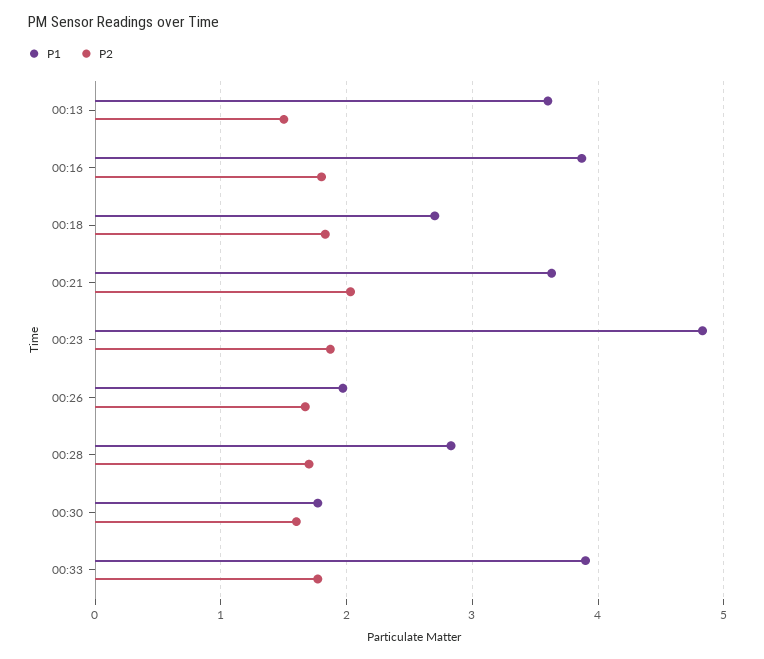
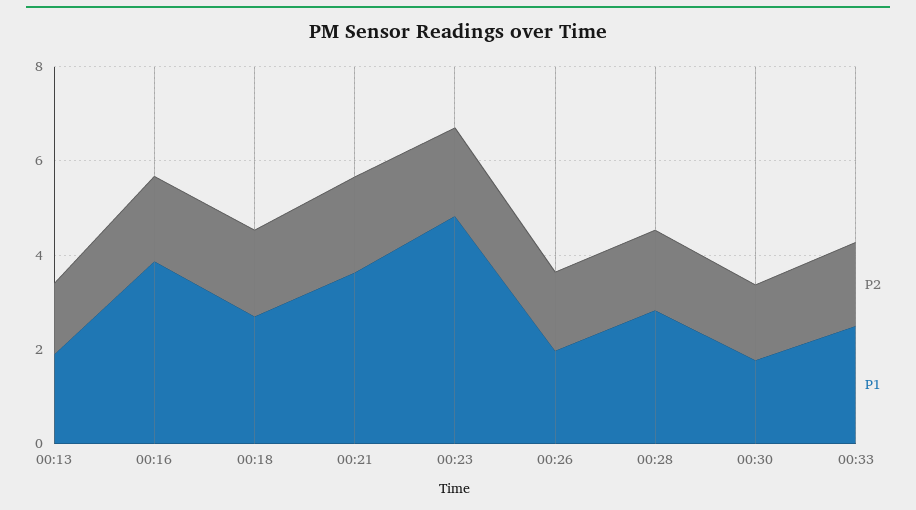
  {
    "P1": {
-     "00:13": 3.6,
+     "00:13": 2,
      "00:16": 3.9,
      "00:18": 2.7,
      "00:21": 3.6,
      "00:23": 4.8,
      "00:26": 2,
      "00:28": 2.8,
      "00:30": 1.8,
-     "00:33": 3.9
+     "00:33": 2.5
    },
    "P2": {
      "00:13": 1.5,
      "00:16": 1.8,
      "00:18": 1.8,
      "00:21": 2,
      "00:23": 1.9,
      "00:26": 1.7,
      "00:28": 1.7,
      "00:30": 1.6,
      "00:33": 1.8
    }
  }

